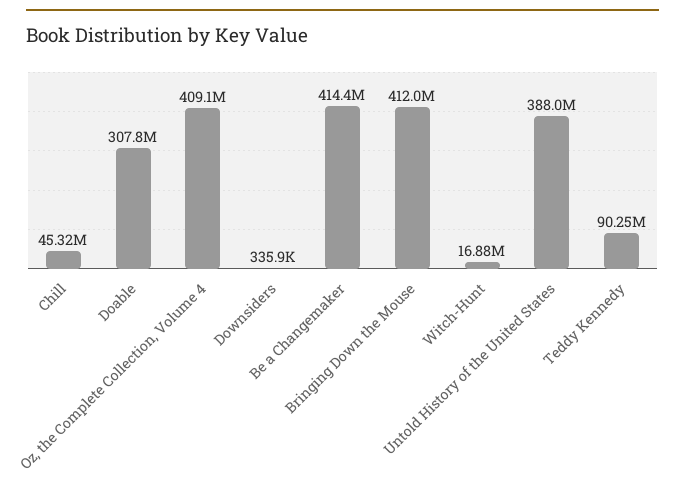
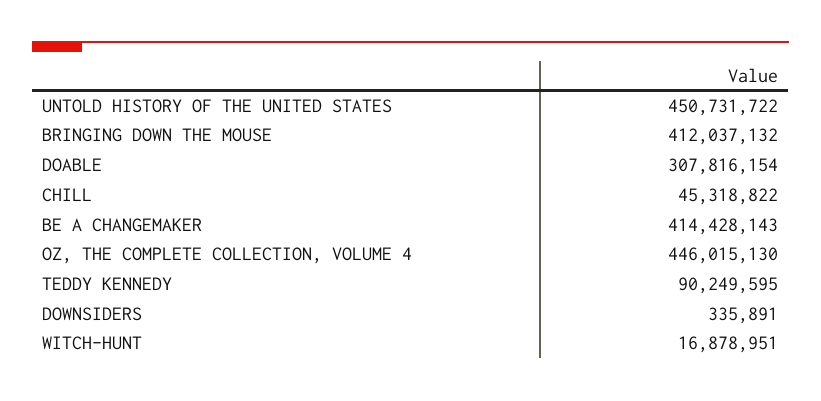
  {
    "Chill": 45318822,
    "Doable": 307816154,
-   "Oz, the Complete Collection, Volume 4": 409100000,
+   "Oz, the Complete Collection, Volume 4": 446015130,
    "Downsiders": 335891,
    "Be a Changemaker": 414428143,
    "Bringing Down the Mouse": 412037132,
    "Witch-Hunt": 16878951,
-   "Untold History of the United States": 388000000,
+   "Untold History of the United States": 450731722,
    "Teddy Kennedy": 90249595
  }

